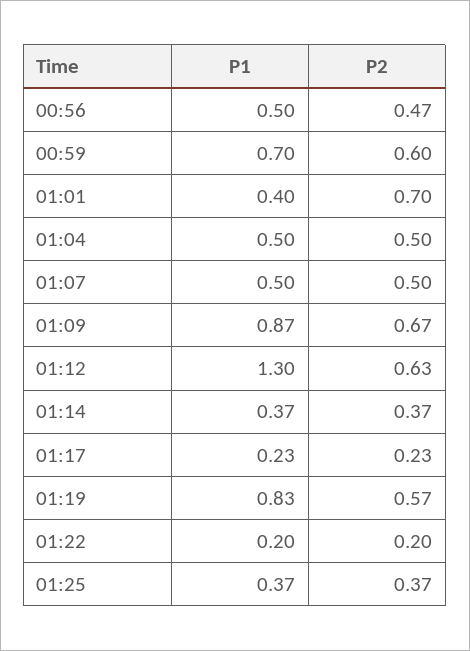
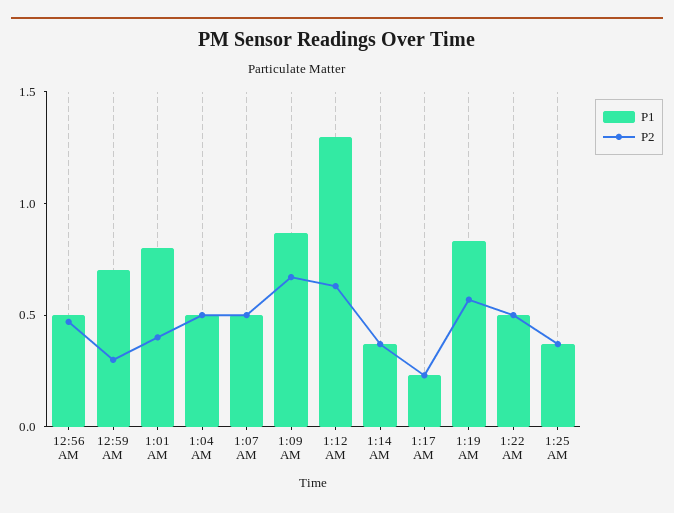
  {
    "P1": {
      "00:56": 0.5,
      "00:59": 0.7,
-     "01:01": 0.4,
+     "01:01": 0.8,
      "01:04": 0.5,
      "01:07": 0.5,
      "01:09": 0.87,
      "01:12": 1.3,
      "01:14": 0.37,
      "01:17": 0.23,
      "01:19": 0.83,
-     "01:22": 0.2,
+     "01:22": 0.5,
      "01:25": 0.37
    },
    "P2": {
      "00:56": 0.47,
-     "00:59": 0.6,
+     "00:59": 0.3,
-     "01:01": 0.7,
+     "01:01": 0.4,
      "01:04": 0.5,
      "01:07": 0.5,
      "01:09": 0.67,
      "01:12": 0.63,
      "01:14": 0.37,
      "01:17": 0.23,
      "01:19": 0.57,
-     "01:22": 0.2,
+     "01:22": 0.5,
      "01:25": 0.37
    }
  }

